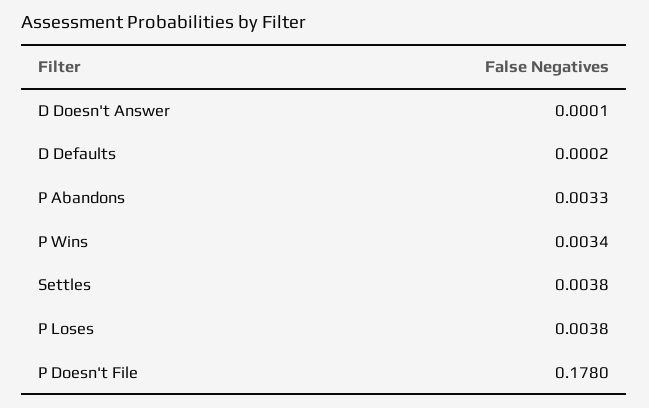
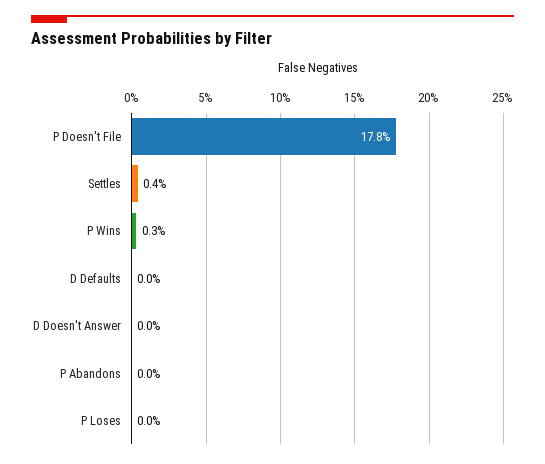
  {
    "D Doesn't Answer": 0.0001,
    "D Defaults": 0.0002,
-   "P Abandons": 0.0033,
+   "P Abandons": 0,
    "P Wins": 0.0034,
    "Settles": 0.0038,
-   "P Loses": 0.0038,
+   "P Loses": 0,
    "P Doesn't File": 0.178
  }

